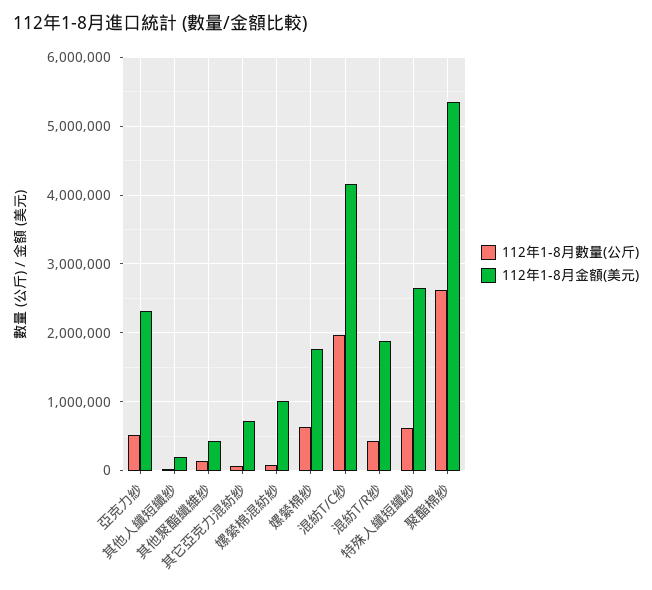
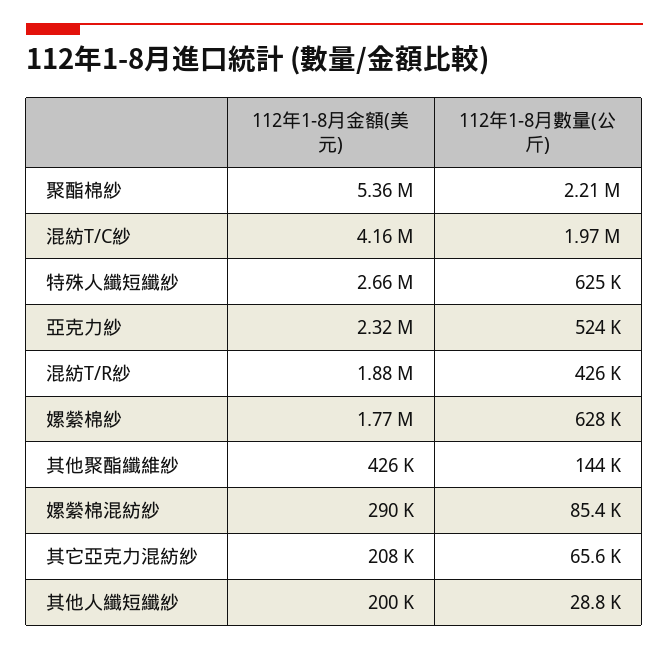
  {
    "112年1-8月數量(公斤)": {
      "亞克力紗": 524000,
      "其他人纖短纖紗": 28800,
      "其他聚酯纖維紗": 144000,
      "其它亞克力混紡紗": 65600,
      "嫘縈棉混紡紗": 85400,
      "嫘縈棉紗": 628000,
      "混紡T/C紗": 1970000,
      "混紡T/R紗": 426000,
      "特殊人纖短纖紗": 625000,
-     "聚酯棉紗": 2600000
+     "聚酯棉紗": 2210000
    },
    "112年1-8月金額(美元)": {
      "亞克力紗": 2320000,
      "其他人纖短纖紗": 200000,
      "其他聚酯纖維紗": 426000,
-     "其它亞克力混紡紗": 700000,
+     "其它亞克力混紡紗": 208000,
-     "嫘縈棉混紡紗": 1000000,
+     "嫘縈棉混紡紗": 290000,
      "嫘縈棉紗": 1770000,
      "混紡T/C紗": 4160000,
      "混紡T/R紗": 1880000,
      "特殊人纖短纖紗": 2660000,
      "聚酯棉紗": 5360000
    }
  }

